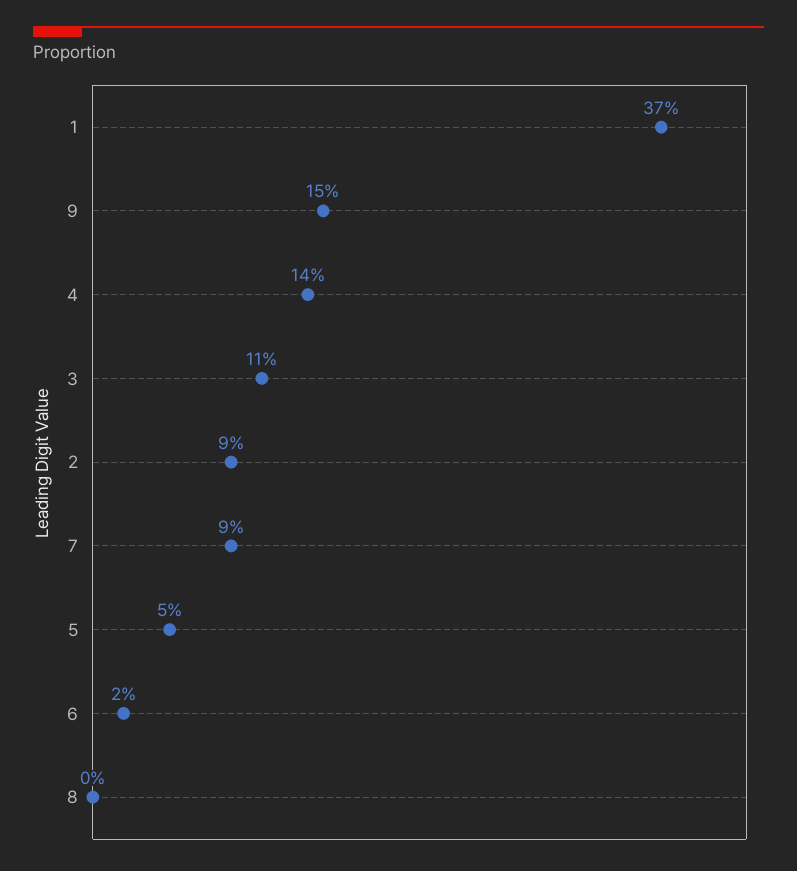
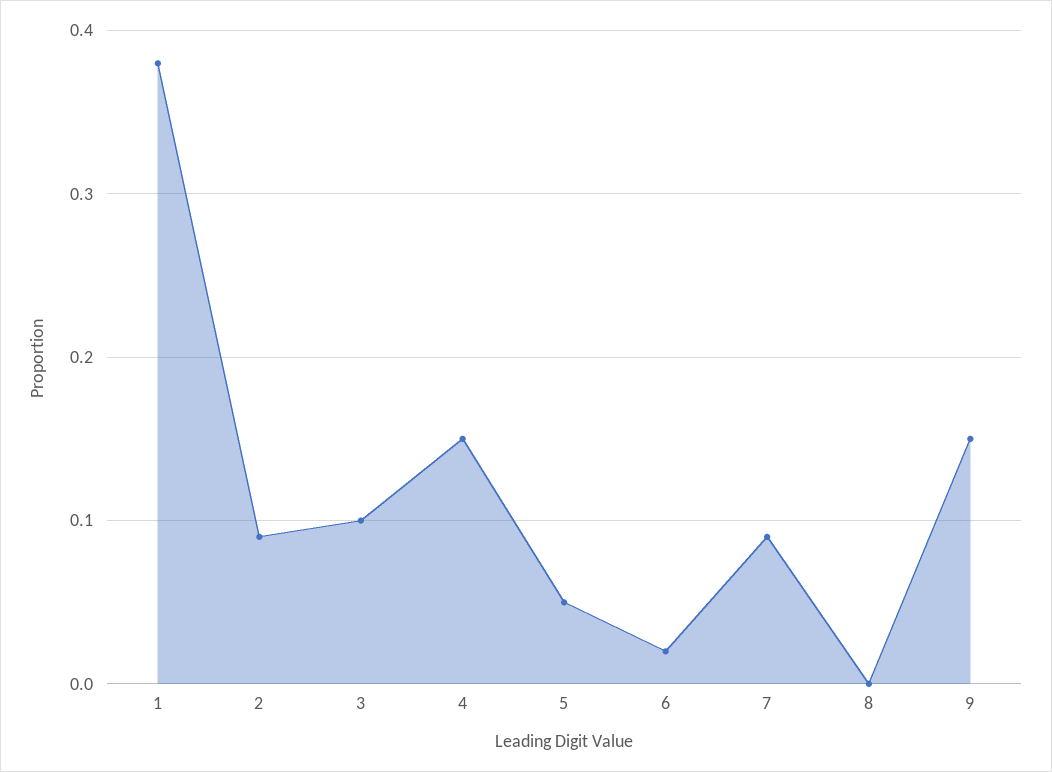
  {
-   "1": 0.37,
+   "1": 0.38,
    "9": 0.15,
-   "4": 0.14,
+   "4": 0.15,
-   "3": 0.11,
+   "3": 0.1,
    "2": 0.09,
    "7": 0.09,
    "5": 0.05,
    "6": 0.02,
    "8": 0
  }

